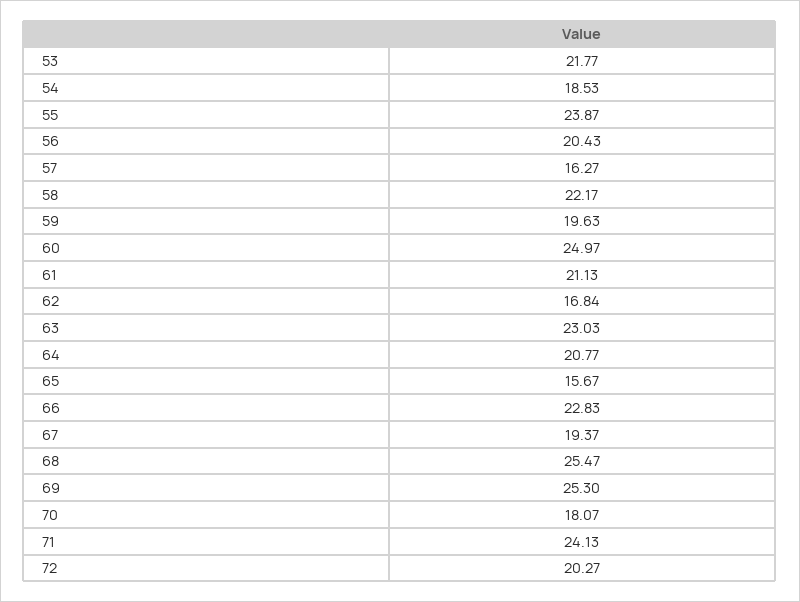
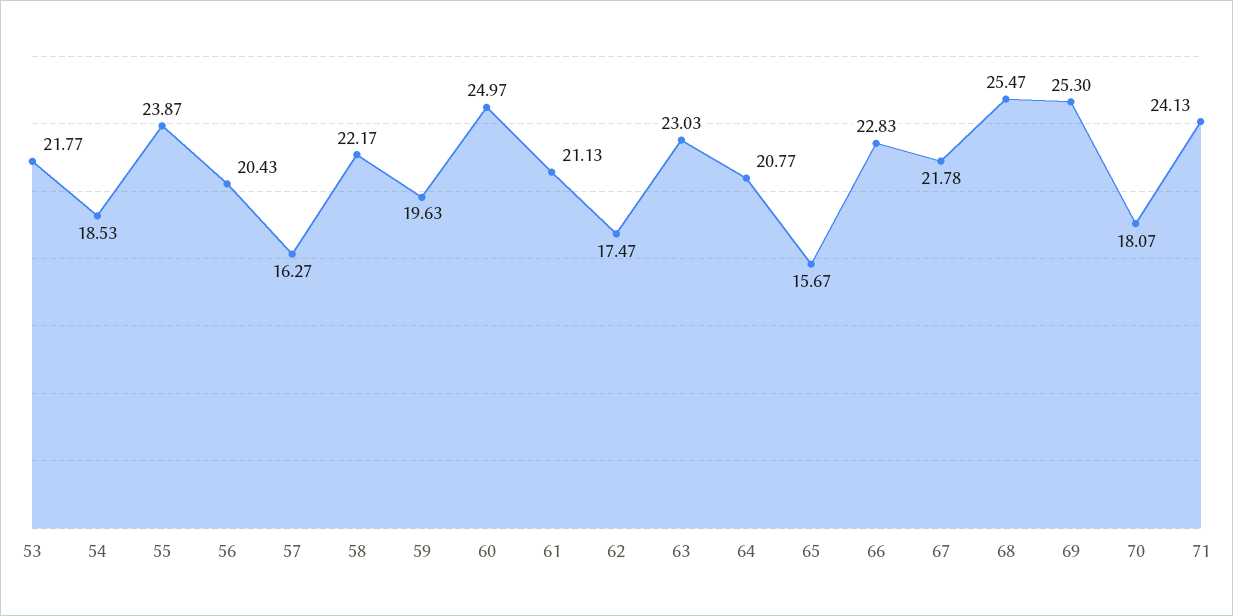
  {
    "53": 21.77,
    "54": 18.53,
    "55": 23.87,
    "56": 20.43,
    "57": 16.27,
    "58": 22.17,
    "59": 19.63,
    "60": 24.97,
    "61": 21.13,
-   "62": 16.84,
+   "62": 17.47,
    "63": 23.03,
    "64": 20.77,
    "65": 15.67,
    "66": 22.83,
-   "67": 19.37,
+   "67": 21.78,
    "68": 25.47,
    "69": 25.3,
    "70": 18.07,
-   "71": 24.13,
+   "71": 24.13
-   "72": 20.27
  }

